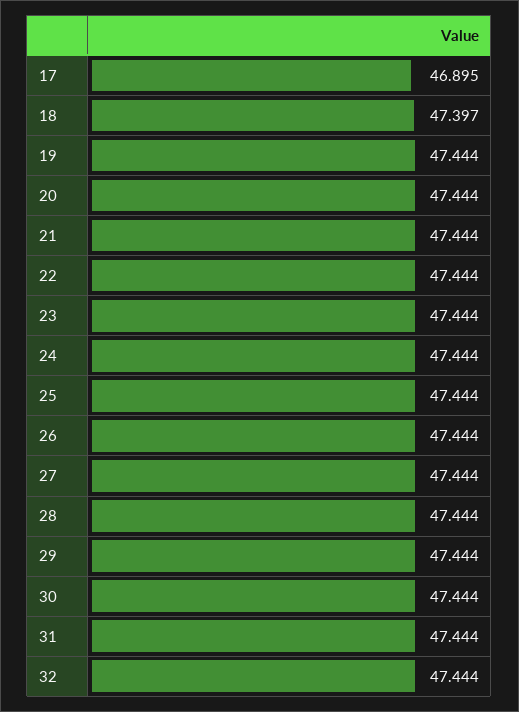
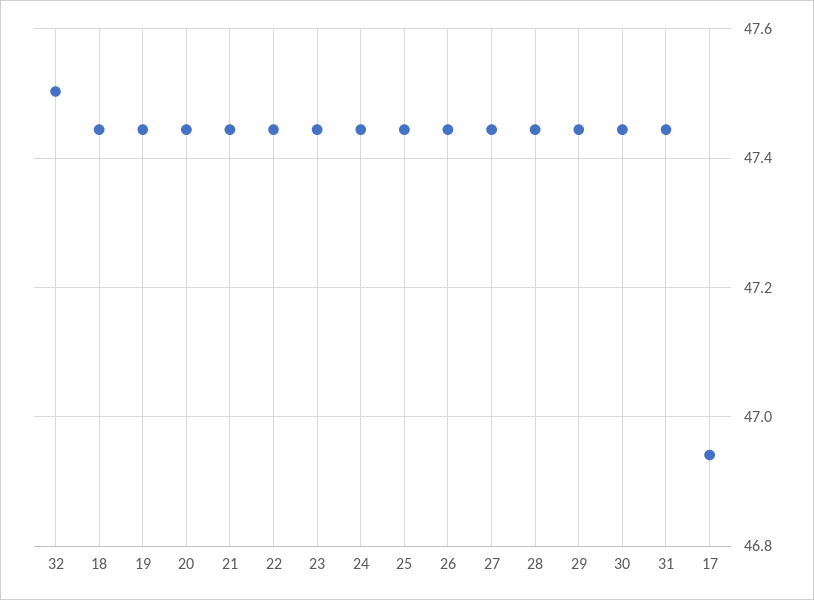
  {
-   "17": 46.895,
+   "17": 46.94,
-   "18": 47.397,
+   "18": 47.44,
    "19": 47.444,
    "20": 47.444,
    "21": 47.444,
    "22": 47.444,
    "23": 47.444,
    "24": 47.444,
    "25": 47.444,
    "26": 47.444,
    "27": 47.444,
    "28": 47.444,
    "29": 47.444,
    "30": 47.444,
    "31": 47.444,
-   "32": 47.444
+   "32": 47.5
  }

